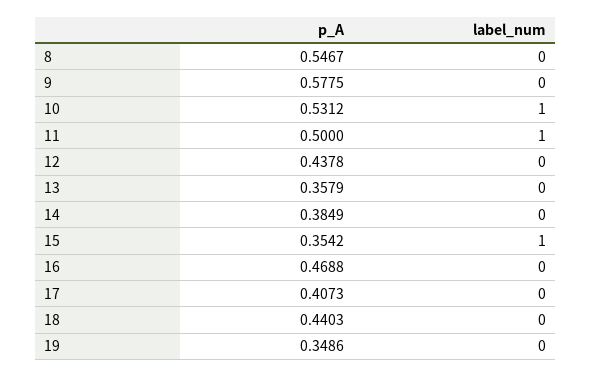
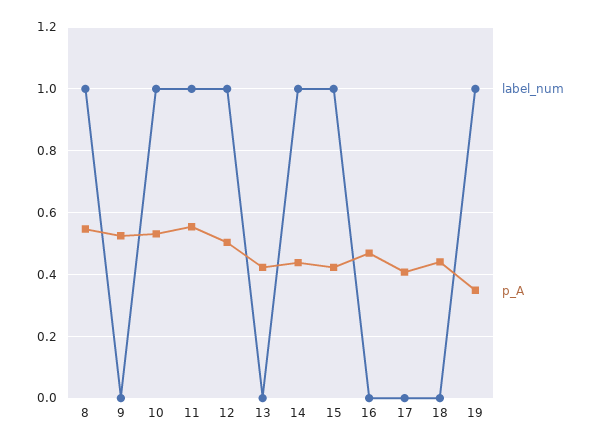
  {
    "p_A": {
      "8": 0.5467,
-     "9": 0.5775,
+     "9": 0.52,
      "10": 0.5312,
-     "11": 0.5,
+     "11": 0.56,
-     "12": 0.4378,
+     "12": 0.5,
-     "13": 0.3579,
+     "13": 0.42,
-     "14": 0.3849,
+     "14": 0.44,
-     "15": 0.3542,
+     "15": 0.42,
      "16": 0.4688,
      "17": 0.4073,
      "18": 0.4403,
      "19": 0.3486
    },
    "label_num": {
-     "8": 0,
+     "8": 1,
      "9": 0,
      "10": 1,
      "11": 1,
-     "12": 0,
+     "12": 1,
      "13": 0,
-     "14": 0,
+     "14": 1,
      "15": 1,
      "16": 0,
      "17": 0,
      "18": 0,
-     "19": 0
+     "19": 1
    }
  }

